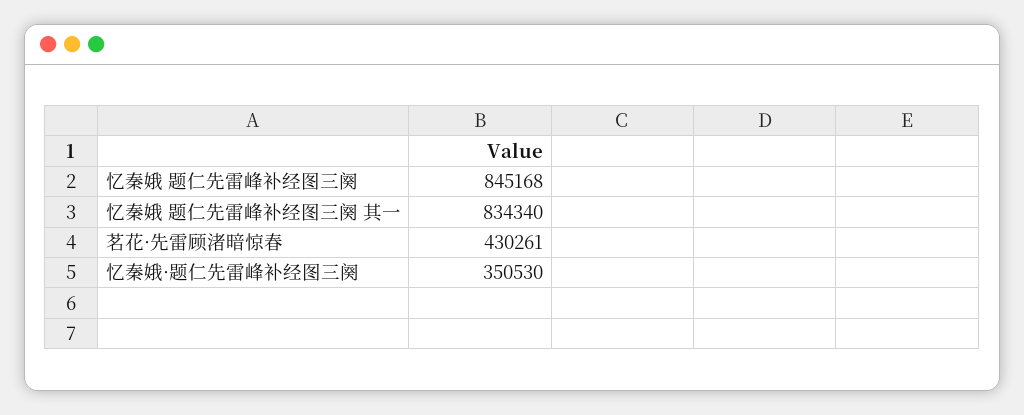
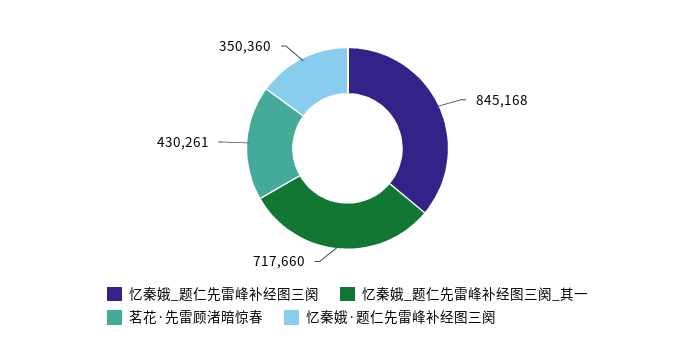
  {
    "忆秦娥 题仁先雷峰补经图三阕": 845168,
-   "忆秦娥 题仁先雷峰补经图三阕 其一": 834340,
+   "忆秦娥 题仁先雷峰补经图三阕 其一": 717660,
    "茗花·先雷顾渚暗惊春": 430261,
-   "忆秦娥·题仁先雷峰补经图三阕": 350530
+   "忆秦娥·题仁先雷峰补经图三阕": 350360
  }

